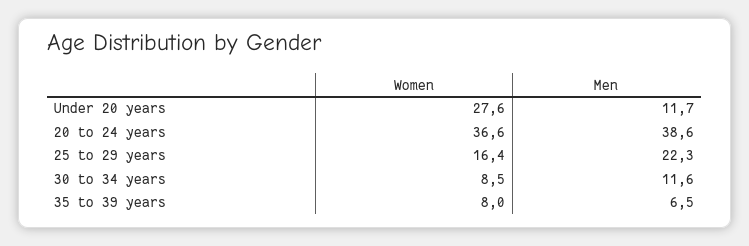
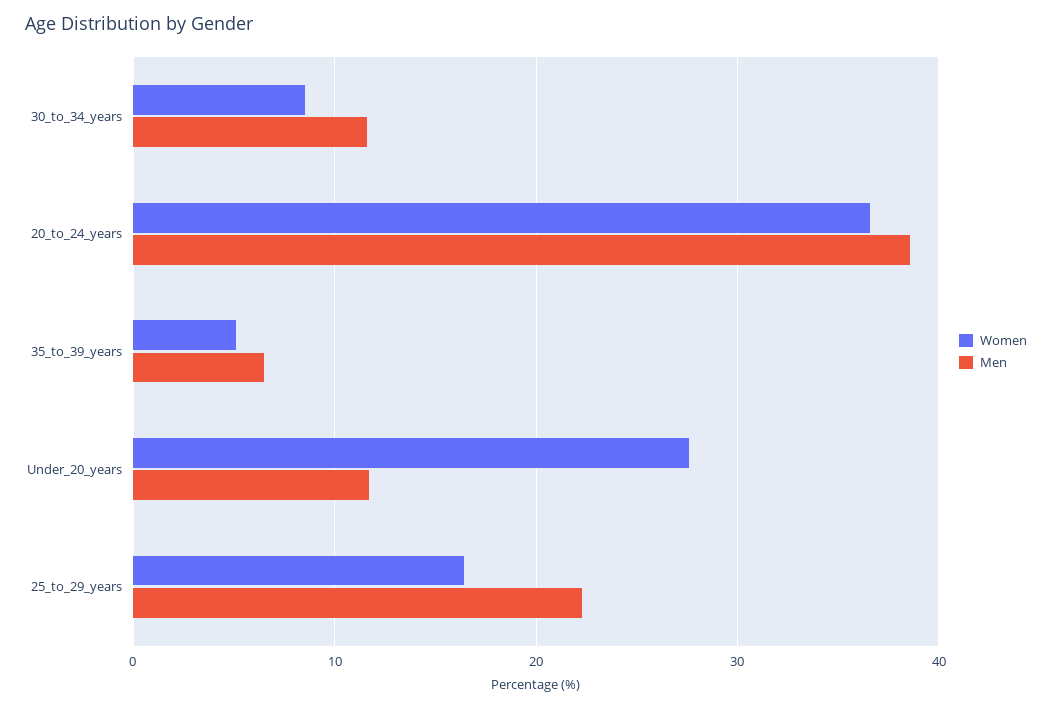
  {
    "Women": {
      "Under 20 years": 27.6,
      "20 to 24 years": 36.6,
      "25 to 29 years": 16.4,
      "30 to 34 years": 8.5,
-     "35 to 39 years": 8
+     "35 to 39 years": 5
    },
    "Men": {
      "Under 20 years": 11.7,
      "20 to 24 years": 38.6,
      "25 to 29 years": 22.3,
      "30 to 34 years": 11.6,
      "35 to 39 years": 6.5
    }
  }

